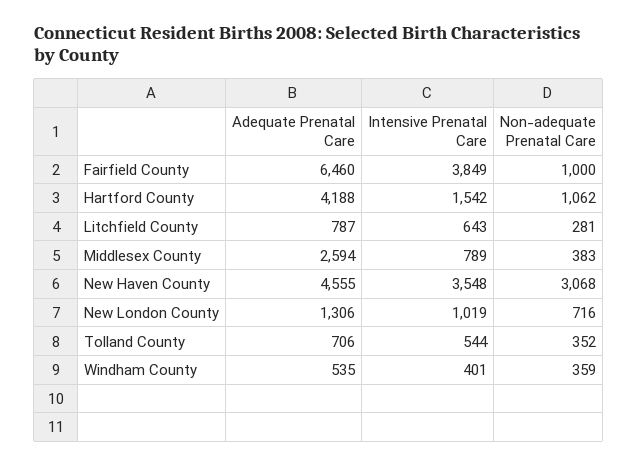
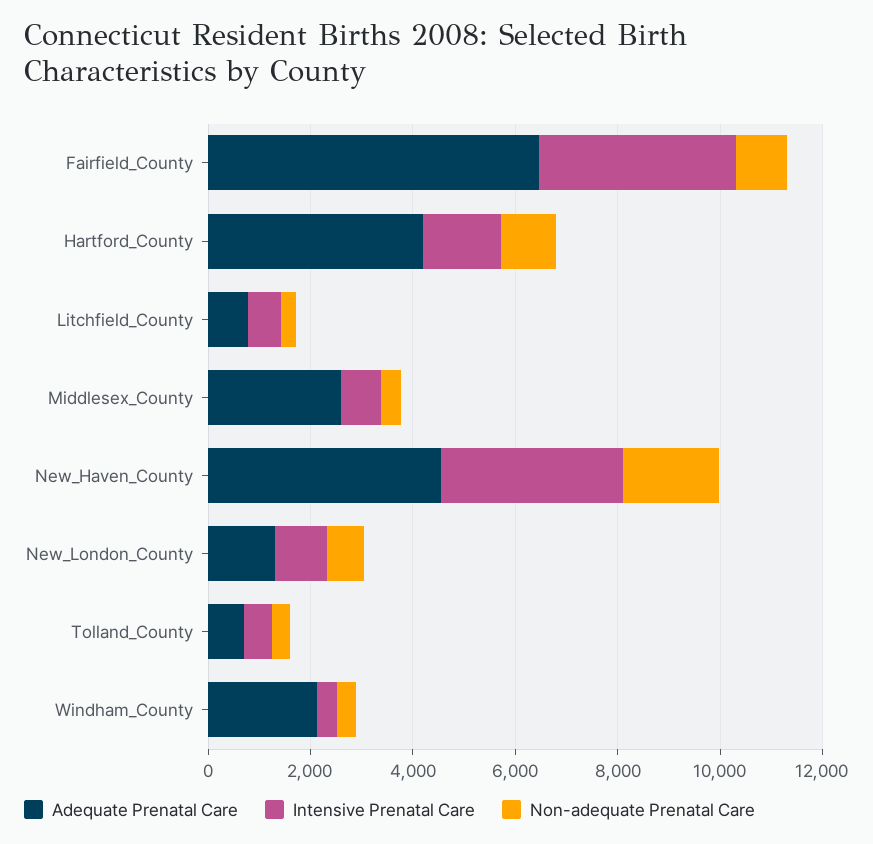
  {
    "Adequate Prenatal Care": {
      "Fairfield County": 6460,
      "Hartford County": 4188,
      "Litchfield County": 787,
      "Middlesex County": 2594,
      "New Haven County": 4555,
      "New London County": 1306,
      "Tolland County": 706,
-     "Windham County": 535
+     "Windham County": 2000
    },
    "Intensive Prenatal Care": {
      "Fairfield County": 3849,
      "Hartford County": 1542,
      "Litchfield County": 643,
      "Middlesex County": 789,
      "New Haven County": 3548,
      "New London County": 1019,
      "Tolland County": 544,
      "Windham County": 401
    },
    "Non-adequate Prenatal Care": {
      "Fairfield County": 1000,
      "Hartford County": 1062,
      "Litchfield County": 281,
      "Middlesex County": 383,
-     "New Haven County": 3068,
+     "New Haven County": 2000,
      "New London County": 716,
      "Tolland County": 352,
      "Windham County": 359
    }
  }

